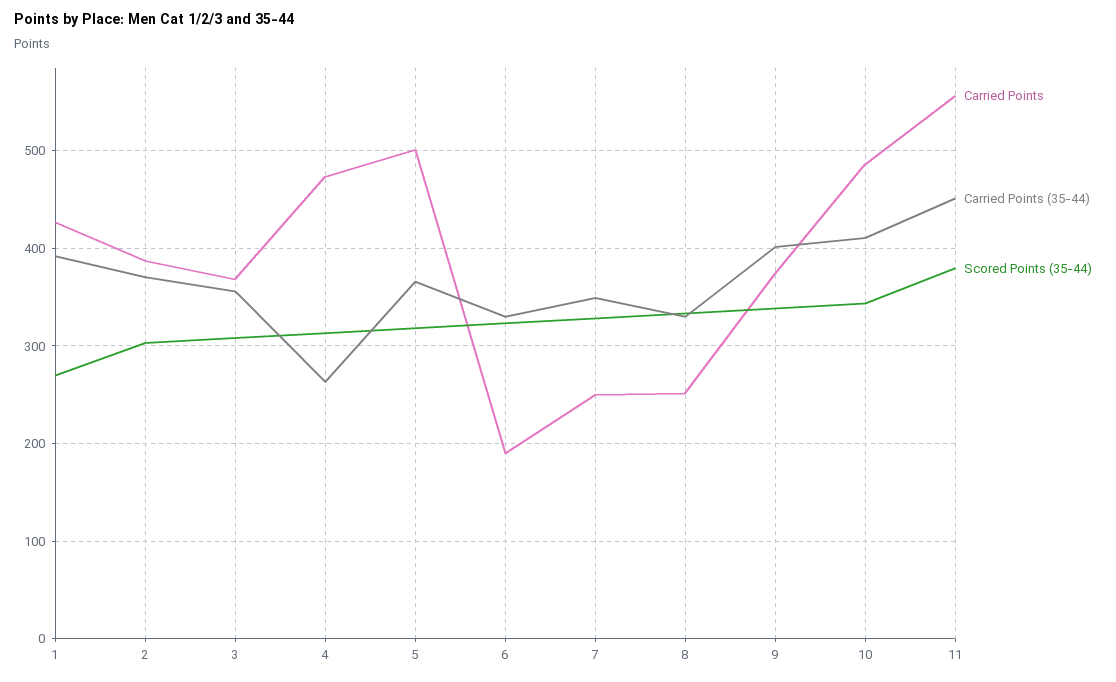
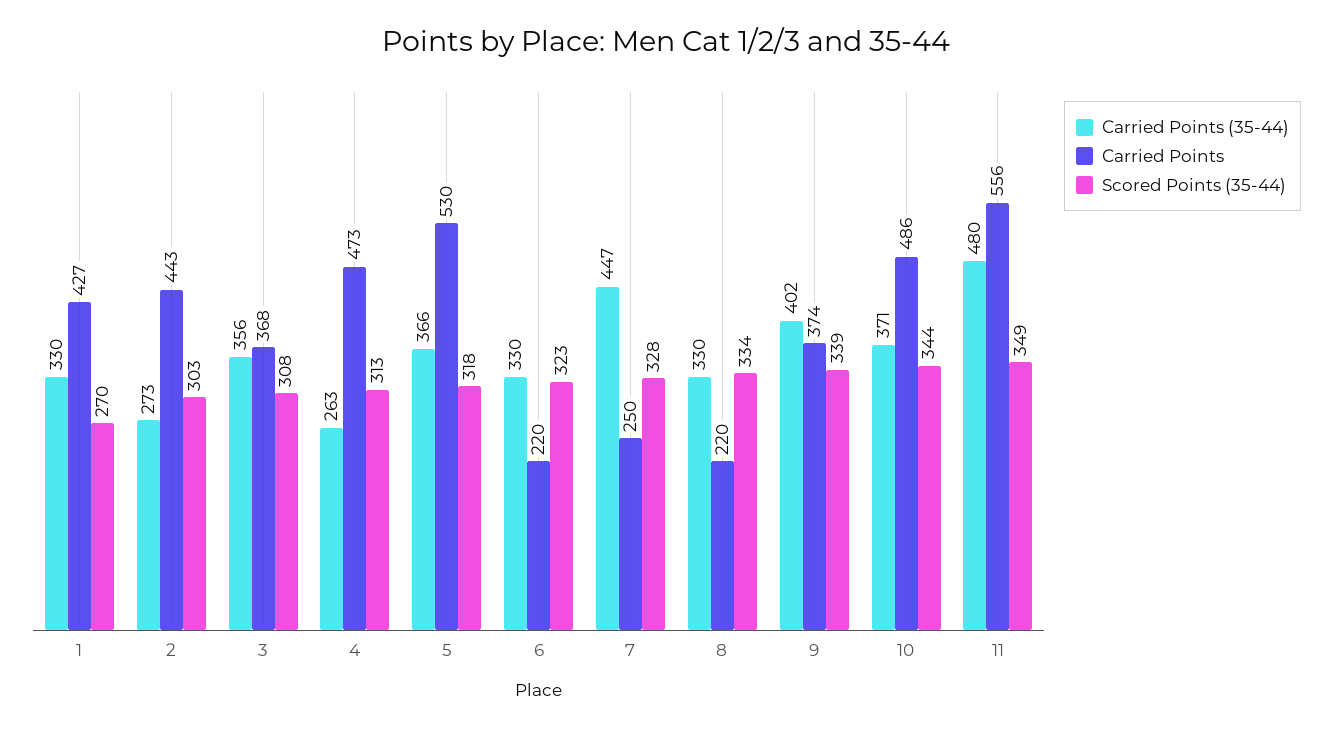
  {
    "Carried Points": {
      "1": 427,
-     "2": 390,
+     "2": 443,
      "3": 368,
      "4": 473,
-     "5": 500,
+     "5": 530,
-     "6": 190,
+     "6": 220,
      "7": 250,
-     "8": 250,
+     "8": 220,
      "9": 374,
      "10": 486,
      "11": 556
    },
    "Carried Points (35-44)": {
-     "1": 390,
+     "1": 330,
-     "2": 370,
+     "2": 273,
      "3": 356,
      "4": 263,
      "5": 366,
      "6": 330,
-     "7": 350,
+     "7": 447,
      "8": 330,
      "9": 402,
-     "10": 410,
+     "10": 371,
-     "11": 450
+     "11": 480
    },
    "Scored Points (35-44)": {
      "1": 270,
      "2": 303,
      "3": 308,
      "4": 313,
      "5": 318,
      "6": 323,
      "7": 328,
      "8": 334,
      "9": 339,
      "10": 344,
-     "11": 380
+     "11": 349
    }
  }

